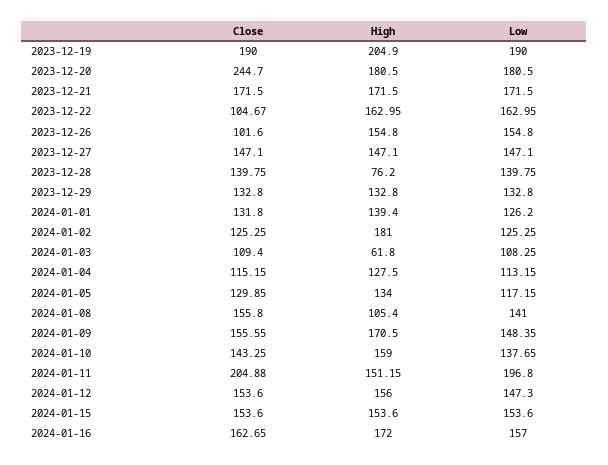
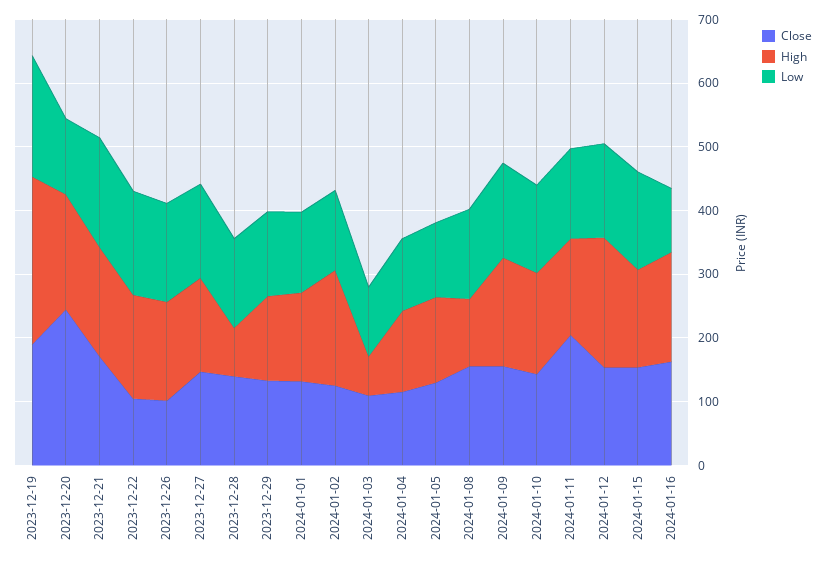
  {
    "Close": {
      "2023-12-19": 190,
      "2023-12-20": 244.7,
      "2023-12-21": 171.5,
      "2023-12-22": 104.67,
      "2023-12-26": 101.6,
      "2023-12-27": 147.1,
      "2023-12-28": 139.75,
      "2023-12-29": 132.8,
      "2024-01-01": 131.8,
      "2024-01-02": 125.25,
      "2024-01-03": 109.4,
      "2024-01-04": 115.15,
      "2024-01-05": 129.85,
      "2024-01-08": 155.8,
      "2024-01-09": 155.55,
      "2024-01-10": 143.25,
      "2024-01-11": 204.88,
      "2024-01-12": 153.6,
      "2024-01-15": 153.6,
      "2024-01-16": 162.65
    },
    "High": {
-     "2023-12-19": 204.9,
+     "2023-12-19": 260,
      "2023-12-20": 180.5,
      "2023-12-21": 171.5,
      "2023-12-22": 162.95,
      "2023-12-26": 154.8,
      "2023-12-27": 147.1,
      "2023-12-28": 76.2,
      "2023-12-29": 132.8,
      "2024-01-01": 139.4,
      "2024-01-02": 181,
      "2024-01-03": 61.8,
      "2024-01-04": 127.5,
      "2024-01-05": 134,
      "2024-01-08": 105.4,
      "2024-01-09": 170.5,
      "2024-01-10": 159,
      "2024-01-11": 151.15,
-     "2024-01-12": 156,
+     "2024-01-12": 200,
      "2024-01-15": 153.6,
      "2024-01-16": 172
    },
    "Low": {
      "2023-12-19": 190,
-     "2023-12-20": 180.5,
+     "2023-12-20": 120,
      "2023-12-21": 171.5,
      "2023-12-22": 162.95,
      "2023-12-26": 154.8,
      "2023-12-27": 147.1,
      "2023-12-28": 139.75,
      "2023-12-29": 132.8,
      "2024-01-01": 126.2,
      "2024-01-02": 125.25,
      "2024-01-03": 108.25,
      "2024-01-04": 113.15,
      "2024-01-05": 117.15,
      "2024-01-08": 141,
      "2024-01-09": 148.35,
      "2024-01-10": 137.65,
-     "2024-01-11": 196.8,
+     "2024-01-11": 140,
      "2024-01-12": 147.3,
      "2024-01-15": 153.6,
-     "2024-01-16": 157
+     "2024-01-16": 100
    }
  }

